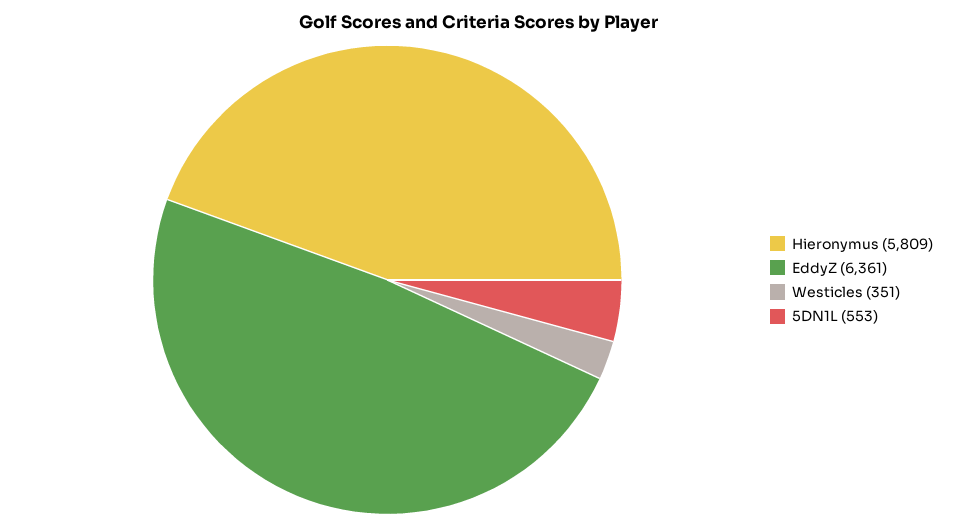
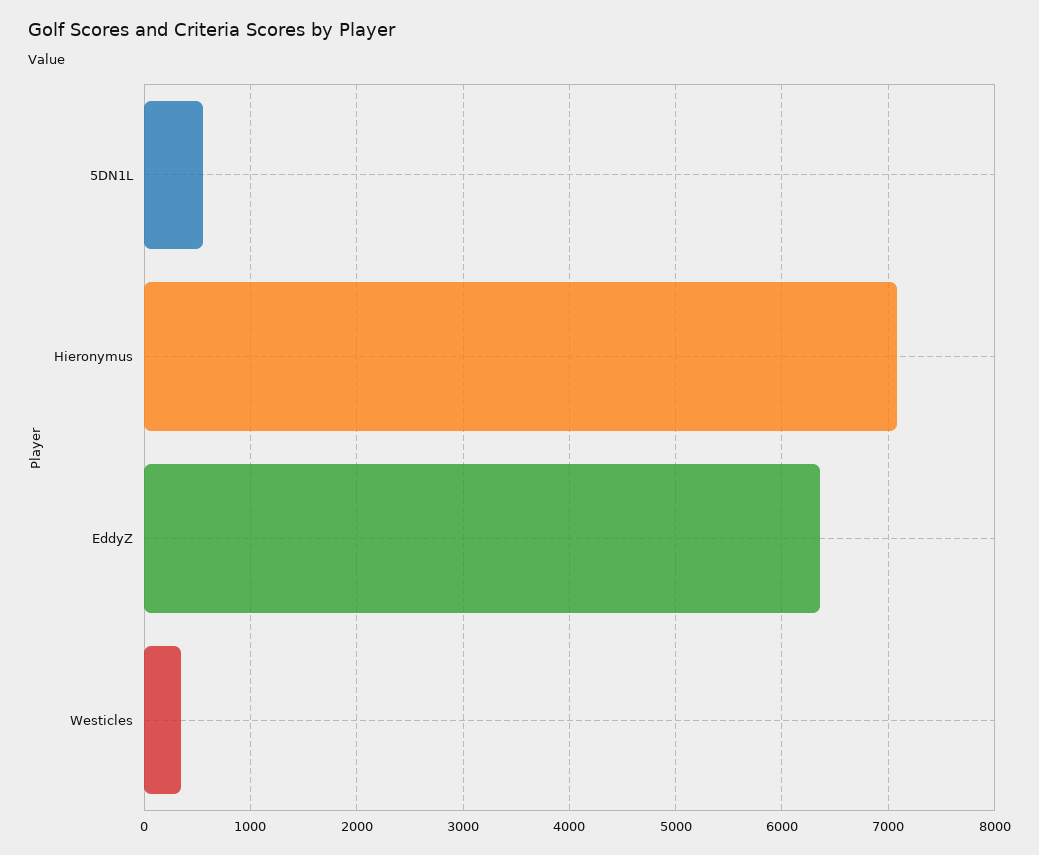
  {
-   "Hieronymus": 5809,
+   "Hieronymus": 7100,
    "EddyZ": 6361,
    "Westicles": 351,
    "5DN1L": 553
  }

